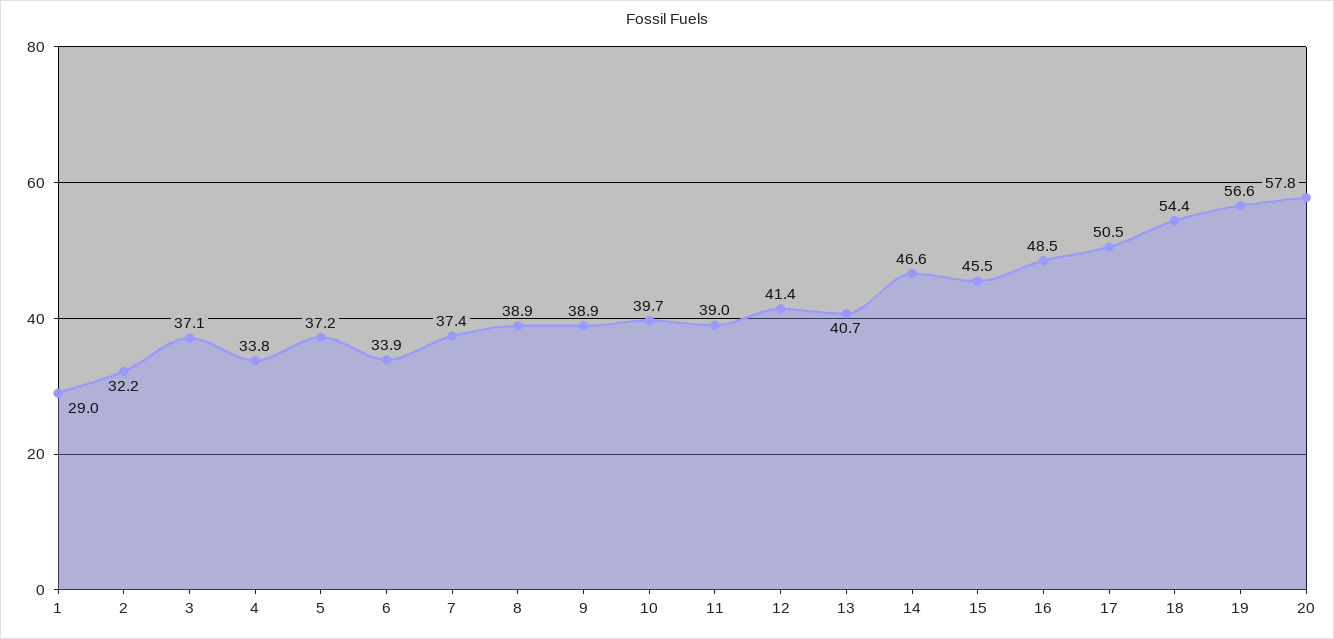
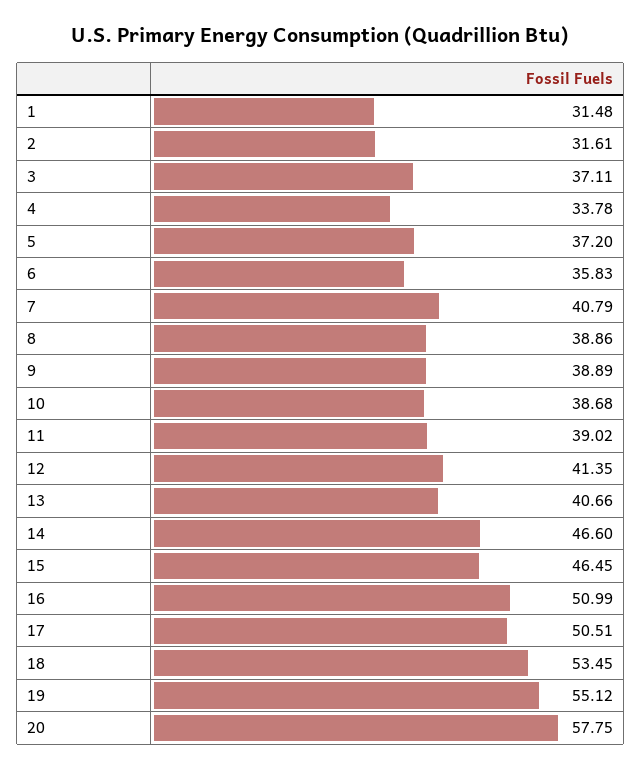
  {
-   "1": 29,
+   "1": 31.48,
-   "2": 32.2,
+   "2": 31.61,
    "3": 37.11,
    "4": 33.78,
    "5": 37.2,
-   "6": 33.9,
+   "6": 35.83,
-   "7": 37.4,
+   "7": 40.79,
    "8": 38.86,
    "9": 38.89,
-   "10": 39.7,
+   "10": 38.68,
    "11": 39.02,
    "12": 41.35,
    "13": 40.66,
    "14": 46.6,
-   "15": 45.5,
+   "15": 46.45,
-   "16": 48.5,
+   "16": 50.99,
    "17": 50.51,
-   "18": 54.4,
+   "18": 53.45,
-   "19": 56.6,
+   "19": 55.12,
    "20": 57.75
  }

